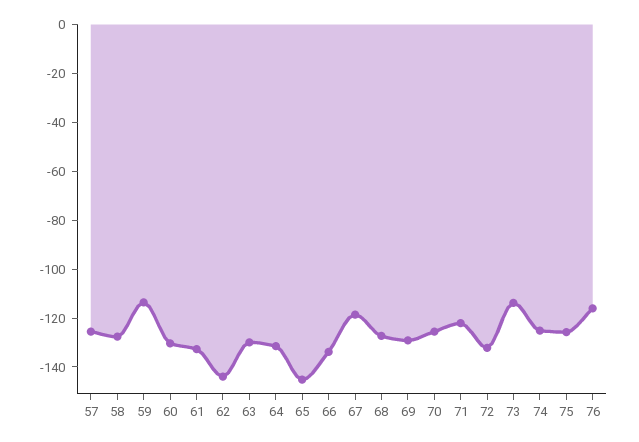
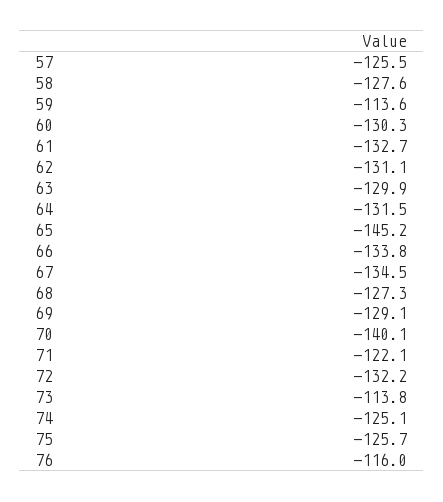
  {
    "57": -125.5,
    "58": -127.6,
    "59": -113.6,
    "60": -130.3,
    "61": -132.7,
-   "62": -145,
+   "62": -131.1,
    "63": -129.9,
    "64": -131.5,
    "65": -145.2,
    "66": -133.8,
-   "67": -120,
+   "67": -134.5,
    "68": -127.3,
    "69": -129.1,
-   "70": -125,
+   "70": -140.1,
    "71": -122.1,
    "72": -132.2,
    "73": -113.8,
    "74": -125.1,
    "75": -125.7,
    "76": -116
  }

